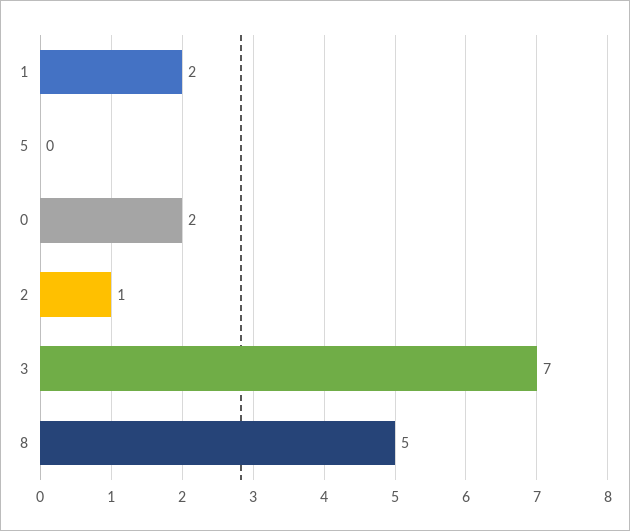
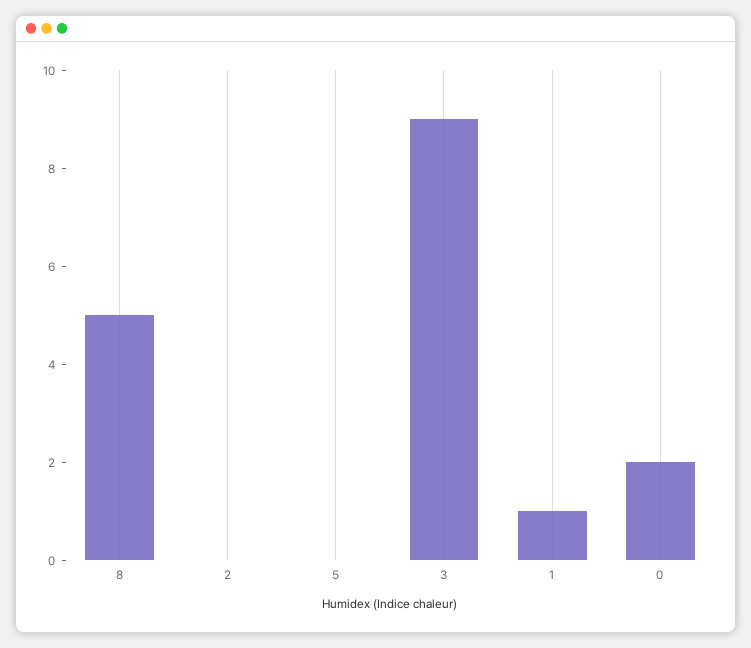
  {
-   "1": 2,
+   "1": 1,
    "5": 0,
    "0": 2,
-   "2": 1,
+   "2": 0,
-   "3": 7,
+   "3": 9,
    "8": 5
  }

